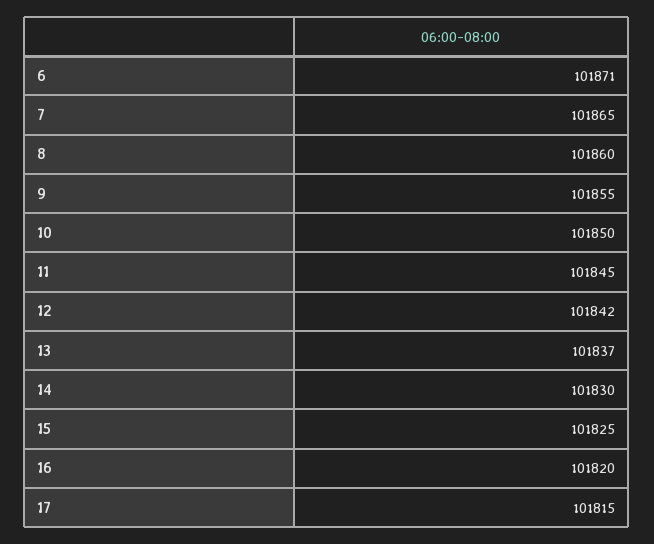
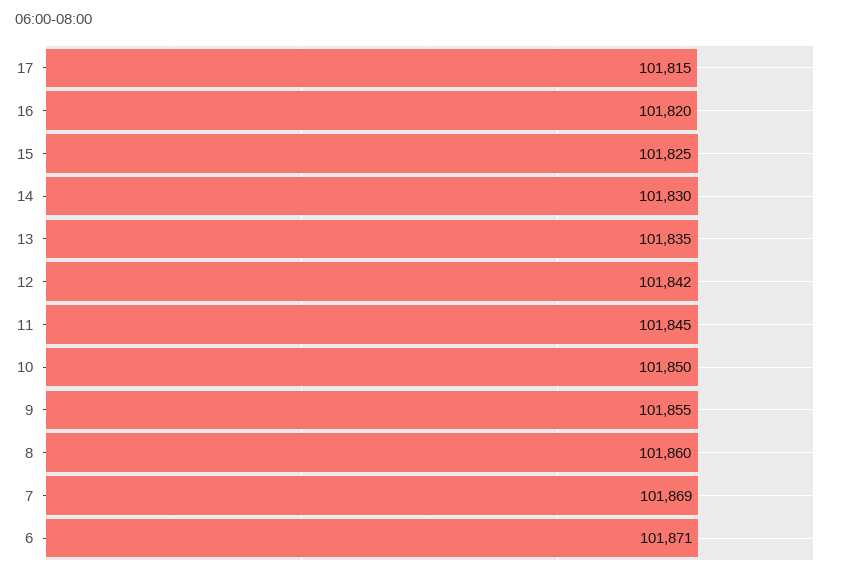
  {
    "6": 101871,
-   "7": 101865,
+   "7": 101869,
    "8": 101860,
    "9": 101855,
    "10": 101850,
    "11": 101845,
    "12": 101842,
-   "13": 101837,
+   "13": 101835,
    "14": 101830,
    "15": 101825,
    "16": 101820,
    "17": 101815
  }

